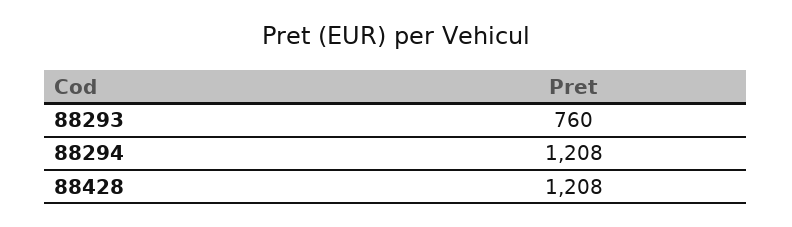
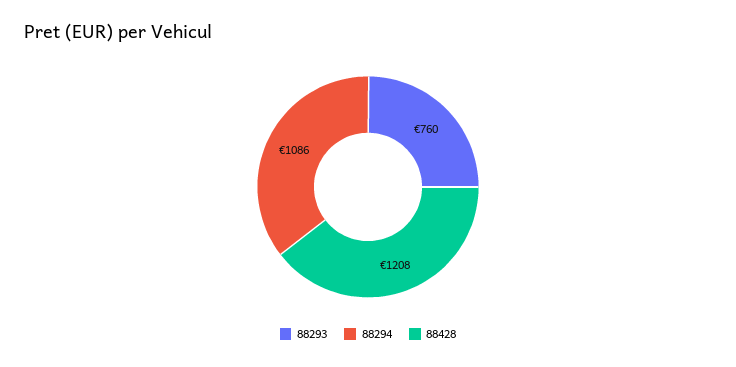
  {
    "88293": 760,
-   "88294": 1208,
+   "88294": 1086,
    "88428": 1208
  }

